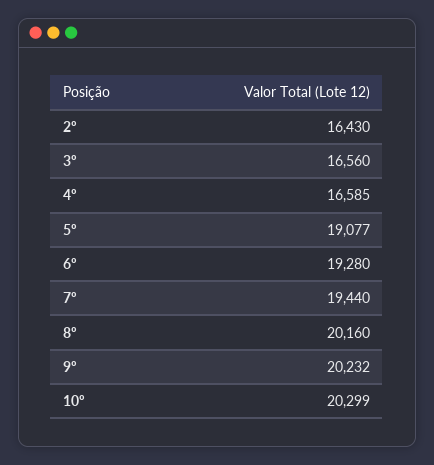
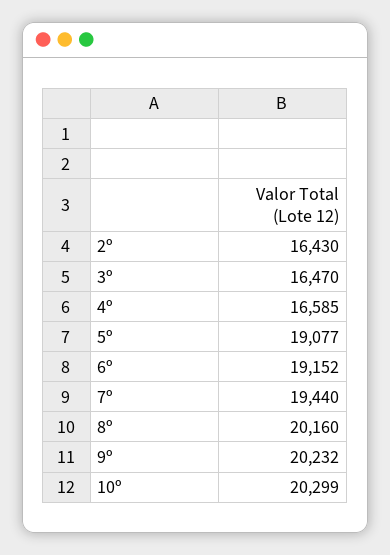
  {
    "2º": 16430,
-   "3º": 16560,
+   "3º": 16470,
    "4º": 16585,
    "5º": 19077,
-   "6º": 19280,
+   "6º": 19152,
    "7º": 19440,
    "8º": 20160,
    "9º": 20232,
    "10º": 20299
  }

